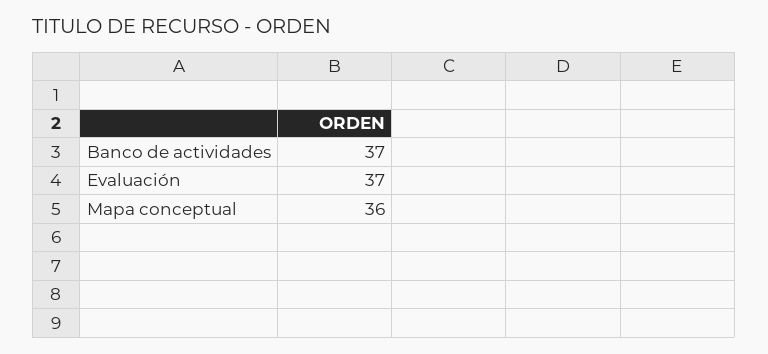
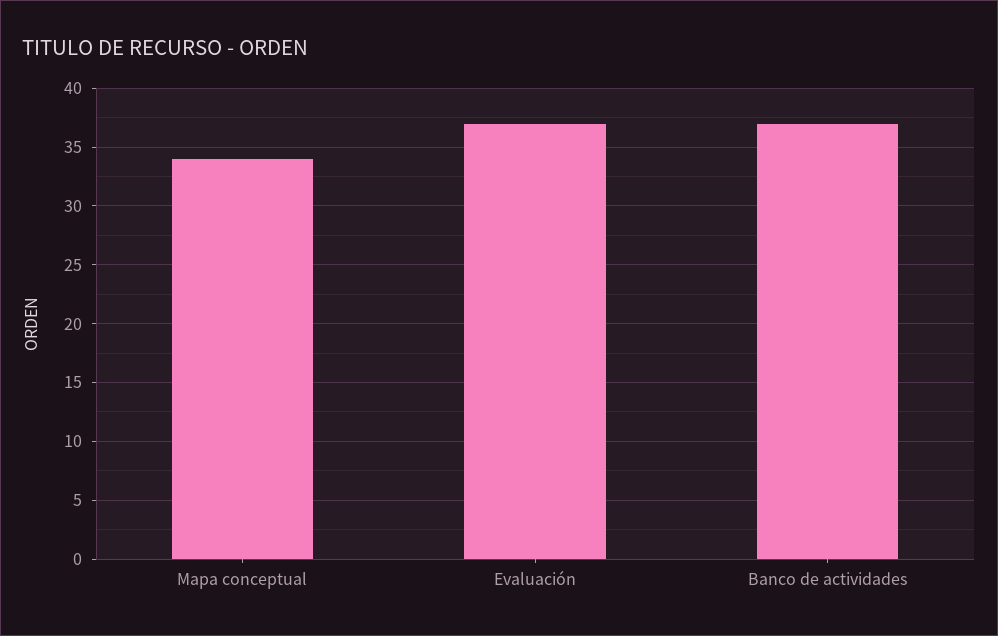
  {
    "Banco de actividades": 37,
    "Evaluación": 37,
-   "Mapa conceptual": 36
+   "Mapa conceptual": 34
  }

